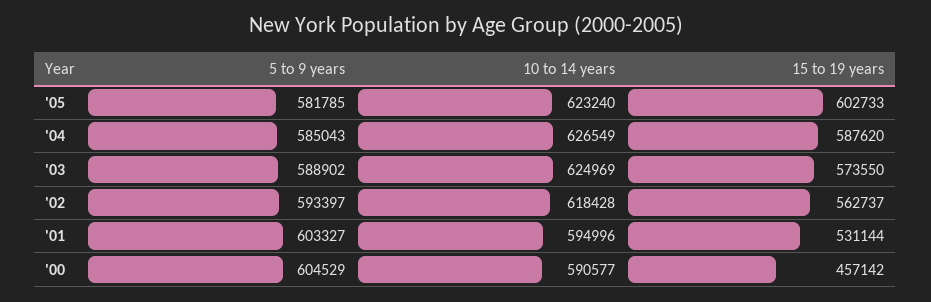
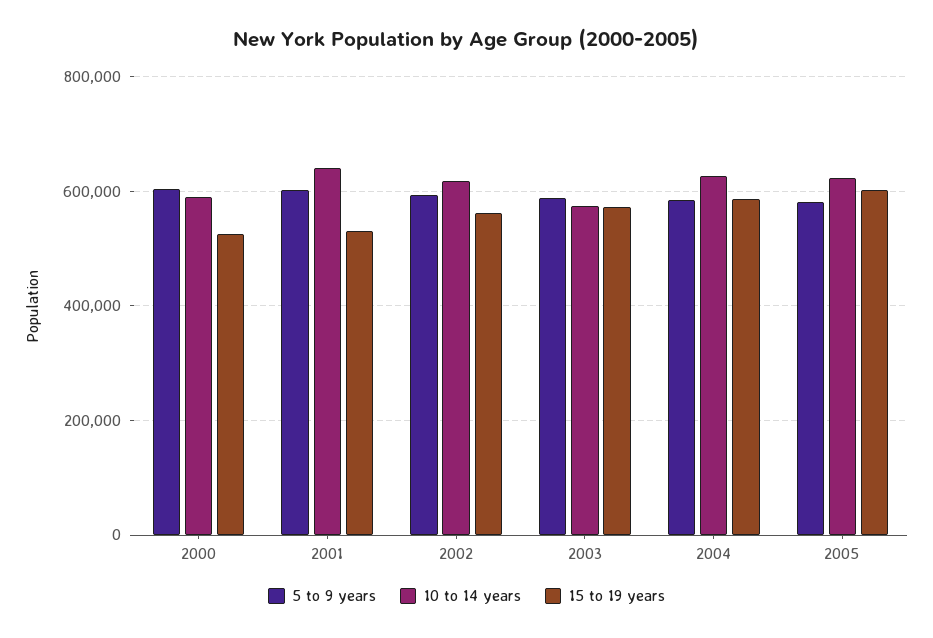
  {
    "5 to 9 years": {
      "'05": 581785,
      "'04": 585043,
      "'03": 588902,
      "'02": 593397,
      "'01": 603327,
      "'00": 604529
    },
    "10 to 14 years": {
      "'05": 623240,
      "'04": 626549,
-     "'03": 624969,
+     "'03": 580000,
      "'02": 618428,
-     "'01": 594996,
+     "'01": 640000,
      "'00": 590577
    },
    "15 to 19 years": {
      "'05": 602733,
      "'04": 587620,
      "'03": 573550,
      "'02": 562737,
      "'01": 531144,
-     "'00": 457142
+     "'00": 520000
    }
  }

